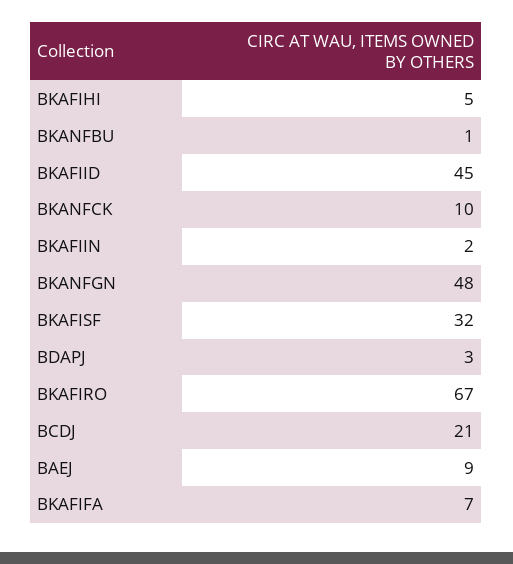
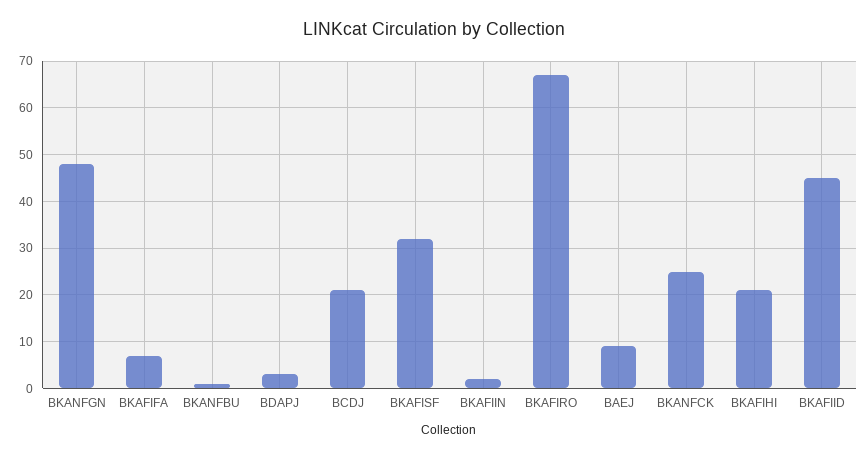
  {
-   "BKAFIHI": 5,
+   "BKAFIHI": 20,
    "BKANFBU": 1,
    "BKAFIID": 45,
-   "BKANFCK": 10,
+   "BKANFCK": 25,
    "BKAFIIN": 2,
    "BKANFGN": 48,
    "BKAFISF": 32,
    "BDAPJ": 3,
    "BKAFIRO": 67,
    "BCDJ": 21,
    "BAEJ": 9,
    "BKAFIFA": 7
  }

